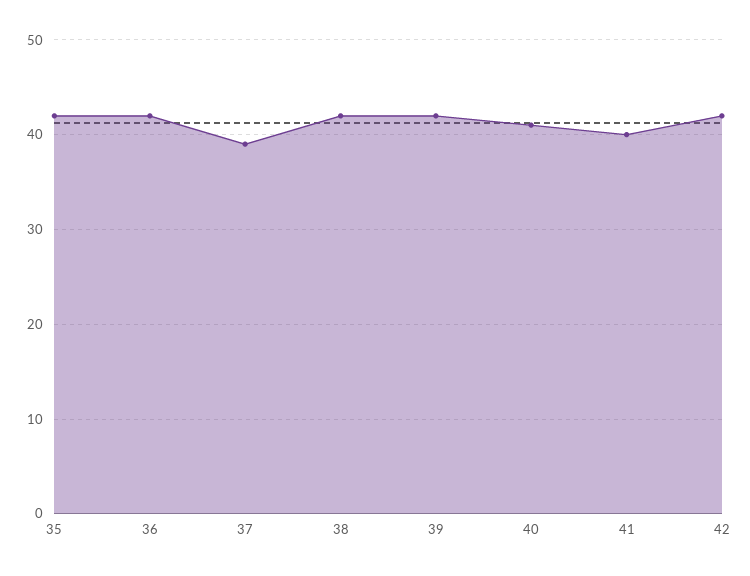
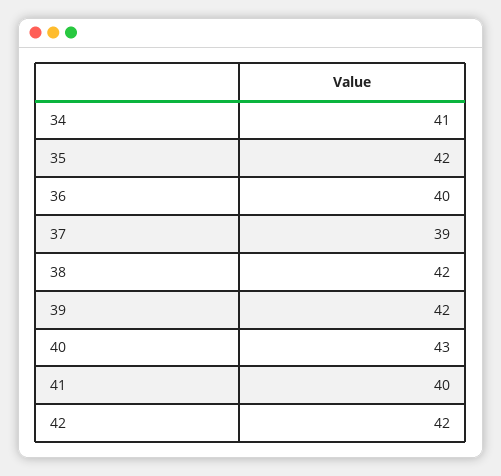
  {
    "35": 42,
-   "36": 42,
+   "36": 40,
    "37": 39,
    "38": 42,
    "39": 42,
-   "40": 41,
+   "40": 43,
    "41": 40,
-   "42": 42
+   "42": 42,
+   "34": 41
  }

